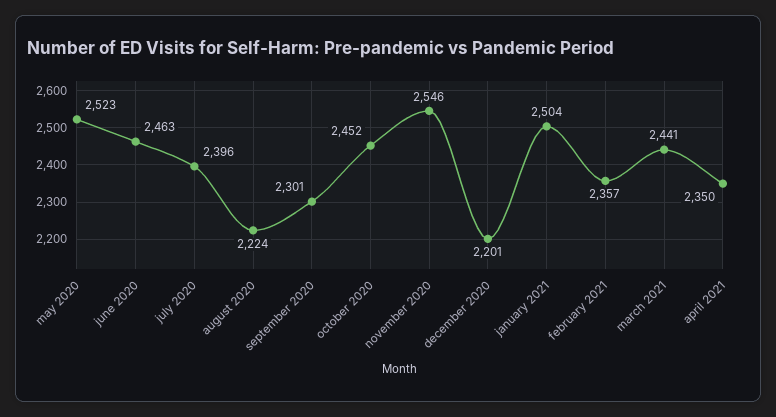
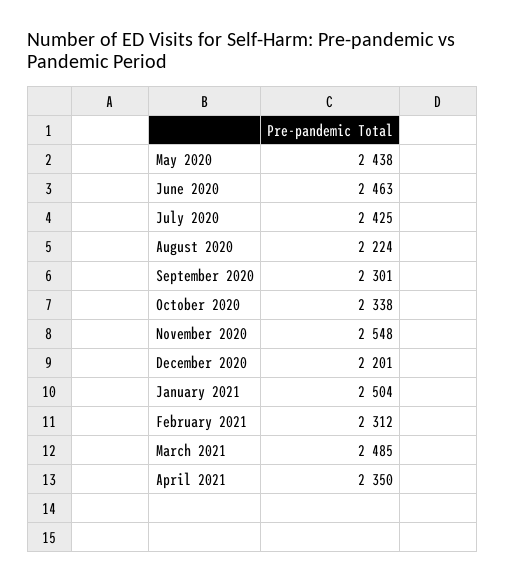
  {
-   "may 2020": 2523,
+   "may 2020": 2438,
    "june 2020": 2463,
-   "july 2020": 2396,
+   "july 2020": 2425,
    "august 2020": 2224,
    "september 2020": 2301,
-   "october 2020": 2452,
+   "october 2020": 2338,
-   "november 2020": 2546,
+   "november 2020": 2548,
    "december 2020": 2201,
    "january 2021": 2504,
-   "february 2021": 2357,
+   "february 2021": 2312,
-   "march 2021": 2441,
+   "march 2021": 2485,
    "april 2021": 2350
  }

